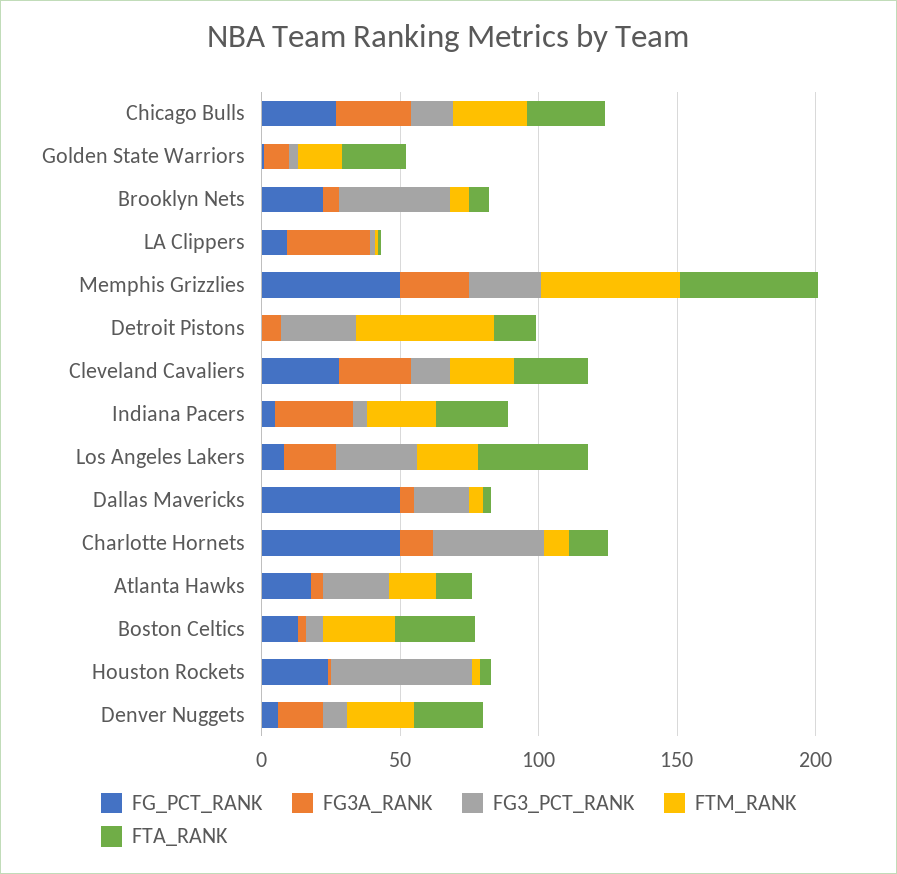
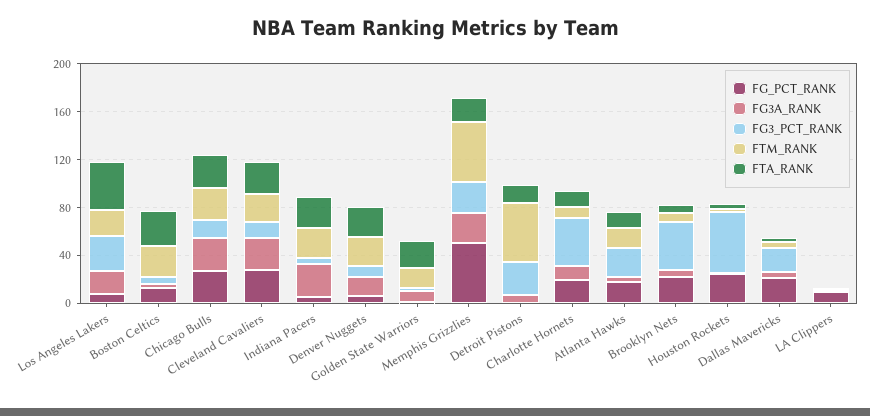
  {
    "FG_PCT_RANK": {
      "Chicago Bulls": 30,
      "Golden State Warriors": 0,
      "Brooklyn Nets": 20,
      "LA Clippers": 10,
      "Memphis Grizzlies": 50,
      "Detroit Pistons": 0,
      "Cleveland Cavaliers": 30,
      "Indiana Pacers": 10,
      "Los Angeles Lakers": 10,
-     "Dallas Mavericks": 50,
+     "Dallas Mavericks": 20,
-     "Charlotte Hornets": 50,
+     "Charlotte Hornets": 20,
      "Atlanta Hawks": 20,
      "Boston Celtics": 10,
      "Houston Rockets": 20,
      "Denver Nuggets": 10
    },
    "FG3A_RANK": {
      "Chicago Bulls": 30,
      "Golden State Warriors": 10,
      "Brooklyn Nets": 10,
-     "LA Clippers": 30,
+     "LA Clippers": 0,
      "Memphis Grizzlies": 30,
      "Detroit Pistons": 10,
      "Cleveland Cavaliers": 30,
      "Indiana Pacers": 30,
      "Los Angeles Lakers": 20,
      "Dallas Mavericks": 10,
      "Charlotte Hornets": 10,
      "Atlanta Hawks": 0,
      "Boston Celtics": 0,
      "Houston Rockets": 0,
      "Denver Nuggets": 20
    },
    "FG3_PCT_RANK": {
      "Chicago Bulls": 20,
      "Golden State Warriors": 0,
      "Brooklyn Nets": 40,
      "LA Clippers": 0,
      "Memphis Grizzlies": 30,
      "Detroit Pistons": 30,
      "Cleveland Cavaliers": 10,
      "Indiana Pacers": 10,
      "Los Angeles Lakers": 30,
      "Dallas Mavericks": 20,
      "Charlotte Hornets": 40,
      "Atlanta Hawks": 20,
      "Boston Celtics": 10,
      "Houston Rockets": 50,
      "Denver Nuggets": 10
    },
    "FTM_RANK": {
      "Chicago Bulls": 30,
      "Golden State Warriors": 20,
      "Brooklyn Nets": 10,
      "LA Clippers": 0,
      "Memphis Grizzlies": 50,
      "Detroit Pistons": 50,
      "Cleveland Cavaliers": 20,
      "Indiana Pacers": 30,
      "Los Angeles Lakers": 20,
      "Dallas Mavericks": 10,
      "Charlotte Hornets": 10,
      "Atlanta Hawks": 20,
      "Boston Celtics": 30,
      "Houston Rockets": 0,
      "Denver Nuggets": 20
    },
    "FTA_RANK": {
      "Chicago Bulls": 30,
      "Golden State Warriors": 20,
      "Brooklyn Nets": 10,
      "LA Clippers": 0,
-     "Memphis Grizzlies": 50,
+     "Memphis Grizzlies": 20,
      "Detroit Pistons": 20,
      "Cleveland Cavaliers": 30,
      "Indiana Pacers": 30,
      "Los Angeles Lakers": 40,
      "Dallas Mavericks": 0,
      "Charlotte Hornets": 10,
      "Atlanta Hawks": 10,
      "Boston Celtics": 30,
      "Houston Rockets": 0,
      "Denver Nuggets": 30
    }
  }

